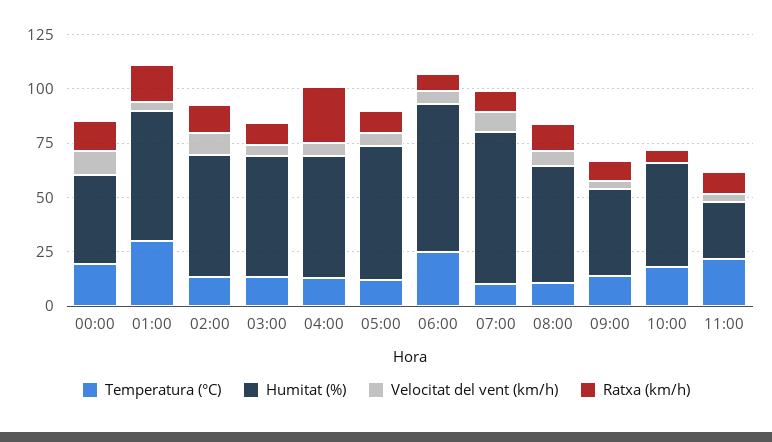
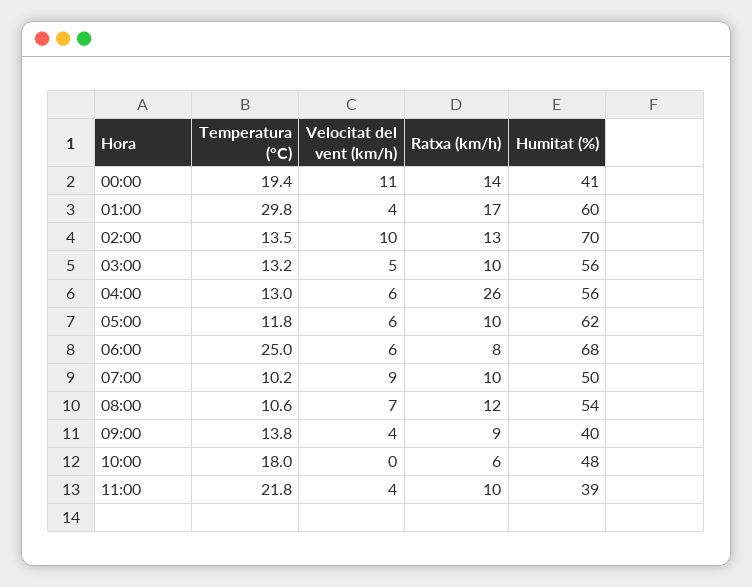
  {
    "Temperatura (°C)": {
      "00:00": 19.4,
      "01:00": 29.8,
      "02:00": 13.5,
      "03:00": 13.2,
      "04:00": 13,
      "05:00": 11.8,
      "06:00": 25,
      "07:00": 10.2,
      "08:00": 10.6,
      "09:00": 13.8,
      "10:00": 18,
      "11:00": 21.8
    },
    "Humitat (%)": {
      "00:00": 41,
      "01:00": 60,
-     "02:00": 55,
+     "02:00": 70,
      "03:00": 56,
      "04:00": 56,
      "05:00": 62,
      "06:00": 68,
-     "07:00": 70,
+     "07:00": 50,
      "08:00": 54,
      "09:00": 40,
      "10:00": 48,
-     "11:00": 25
+     "11:00": 39
    },
    "Velocitat del vent (km/h)": {
      "00:00": 11,
      "01:00": 4,
      "02:00": 10,
      "03:00": 5,
      "04:00": 6,
      "05:00": 6,
      "06:00": 6,
      "07:00": 9,
      "08:00": 7,
      "09:00": 4,
      "10:00": 0,
      "11:00": 4
    },
    "Ratxa (km/h)": {
      "00:00": 14,
      "01:00": 17,
      "02:00": 13,
      "03:00": 10,
      "04:00": 26,
      "05:00": 10,
      "06:00": 8,
      "07:00": 10,
      "08:00": 12,
      "09:00": 9,
      "10:00": 6,
      "11:00": 10
    }
  }

